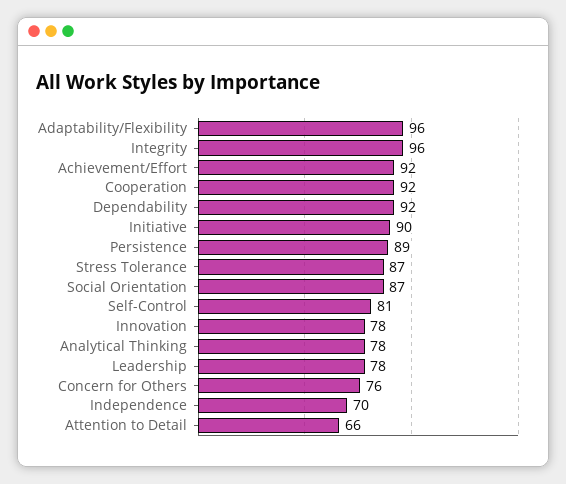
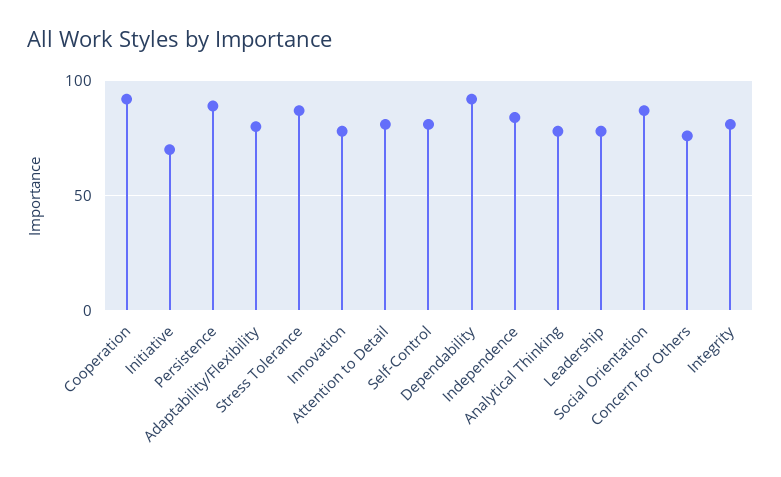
  {
-   "Adaptability/Flexibility": 96,
+   "Adaptability/Flexibility": 80,
-   "Integrity": 96,
+   "Integrity": 80,
-   "Achievement/Effort": 92,
    "Cooperation": 92,
    "Dependability": 92,
-   "Initiative": 90,
+   "Initiative": 70,
    "Persistence": 89,
    "Stress Tolerance": 87,
    "Social Orientation": 87,
    "Self-Control": 81,
    "Innovation": 78,
    "Analytical Thinking": 78,
    "Leadership": 78,
    "Concern for Others": 76,
-   "Independence": 70,
+   "Independence": 85,
-   "Attention to Detail": 66
+   "Attention to Detail": 80
  }

